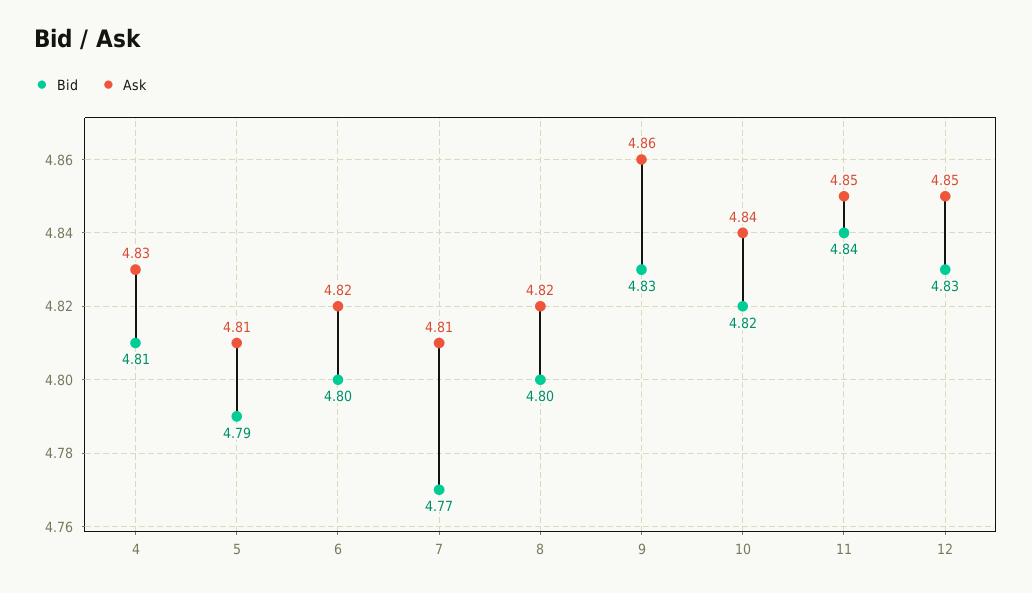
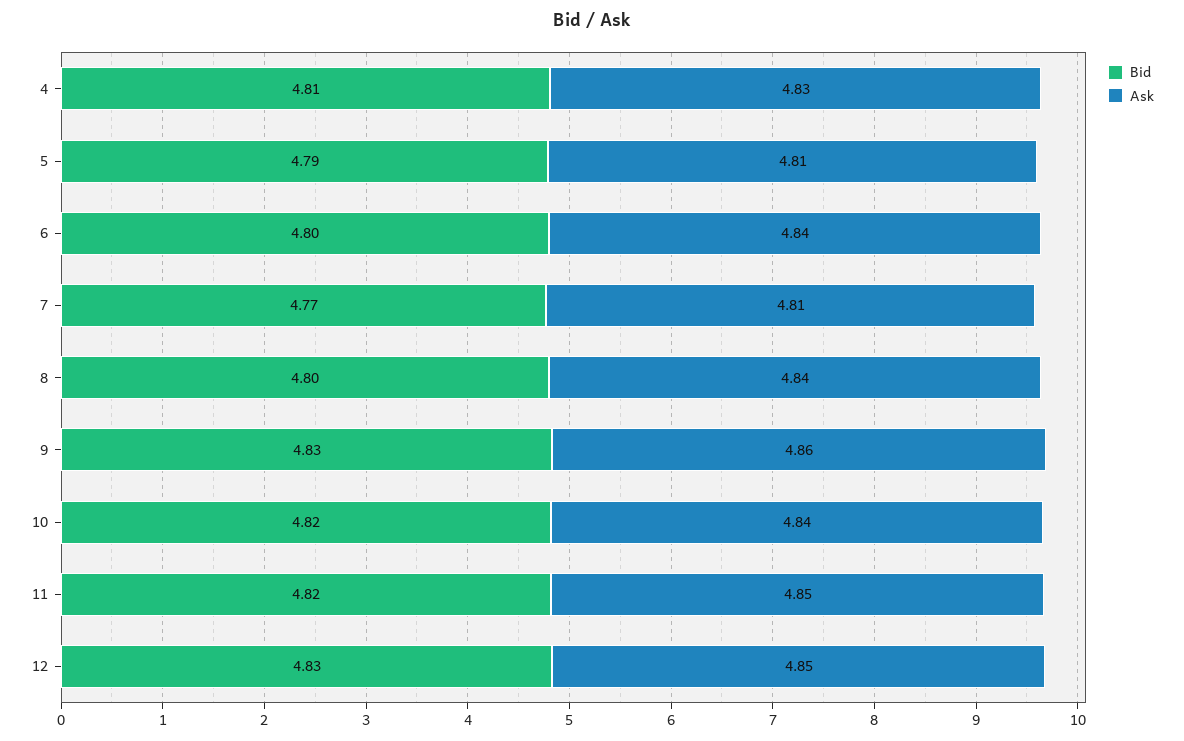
  {
    "Bid": {
      "4": 4.81,
      "5": 4.79,
      "6": 4.8,
      "7": 4.77,
      "8": 4.8,
      "9": 4.83,
      "10": 4.82,
-     "11": 4.84,
+     "11": 4.82,
      "12": 4.83
    },
    "Ask": {
      "4": 4.83,
      "5": 4.81,
-     "6": 4.82,
+     "6": 4.84,
      "7": 4.81,
-     "8": 4.82,
+     "8": 4.84,
      "9": 4.86,
      "10": 4.84,
      "11": 4.85,
      "12": 4.85
    }
  }

